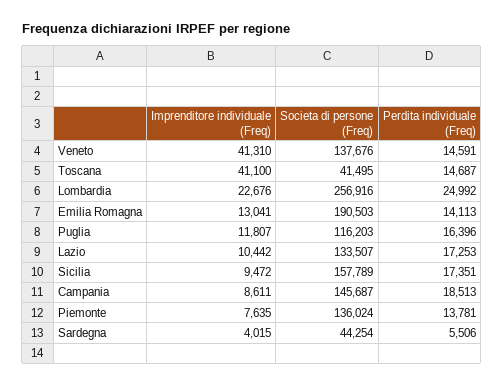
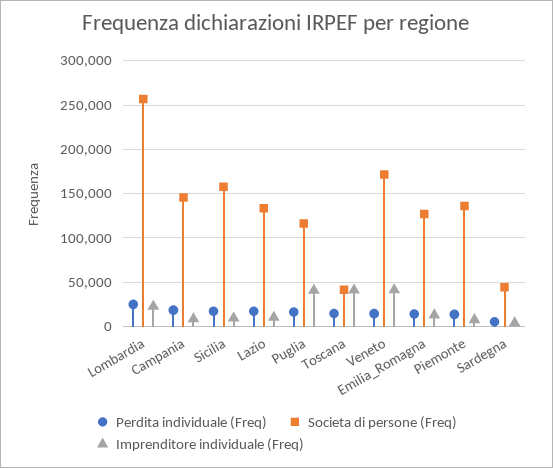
  {
    "Imprenditore individuale (Freq)": {
      "Veneto": 41310,
      "Toscana": 41100,
      "Lombardia": 22676,
      "Emilia Romagna": 13041,
-     "Puglia": 11807,
+     "Puglia": 40000,
      "Lazio": 10442,
      "Sicilia": 9472,
      "Campania": 8611,
      "Piemonte": 7635,
      "Sardegna": 4015
    },
    "Societa di persone (Freq)": {
-     "Veneto": 137676,
+     "Veneto": 170000,
      "Toscana": 41495,
      "Lombardia": 256916,
-     "Emilia Romagna": 190503,
+     "Emilia Romagna": 130000,
      "Puglia": 116203,
      "Lazio": 133507,
      "Sicilia": 157789,
      "Campania": 145687,
      "Piemonte": 136024,
      "Sardegna": 44254
    },
    "Perdita individuale (Freq)": {
      "Veneto": 14591,
      "Toscana": 14687,
      "Lombardia": 24992,
      "Emilia Romagna": 14113,
      "Puglia": 16396,
      "Lazio": 17253,
      "Sicilia": 17351,
      "Campania": 18513,
      "Piemonte": 13781,
      "Sardegna": 5506
    }
  }

